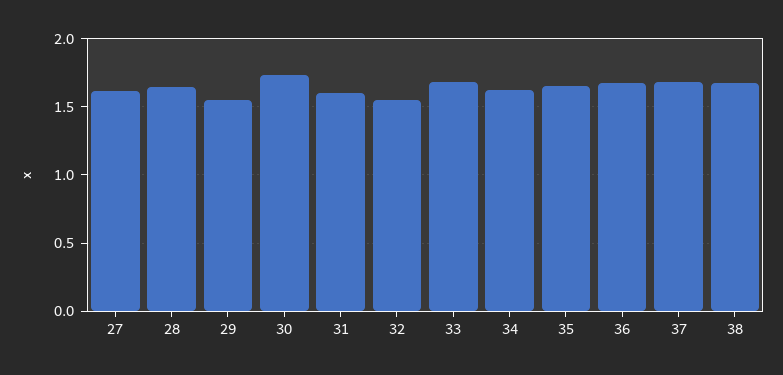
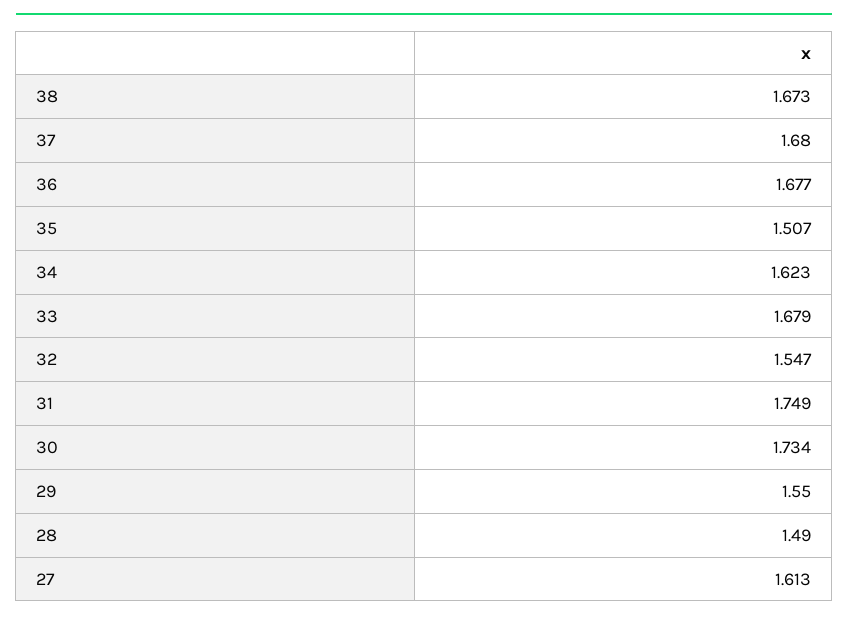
  {
    "27": 1.613,
-   "28": 1.65,
+   "28": 1.49,
    "29": 1.55,
    "30": 1.734,
-   "31": 1.6,
+   "31": 1.749,
    "32": 1.547,
    "33": 1.679,
    "34": 1.623,
-   "35": 1.65,
+   "35": 1.507,
    "36": 1.677,
    "37": 1.68,
    "38": 1.673
  }

